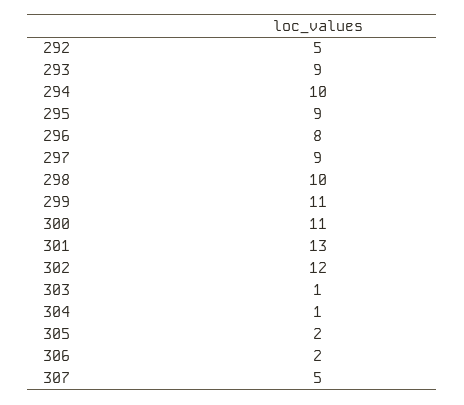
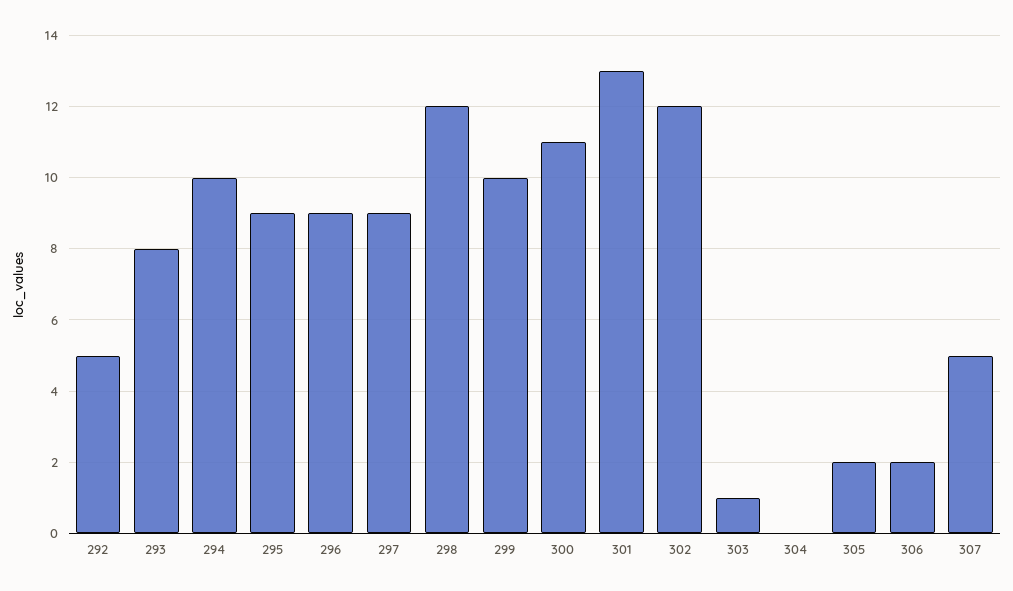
  {
    "292": 5,
-   "293": 9,
+   "293": 8,
    "294": 10,
    "295": 9,
-   "296": 8,
+   "296": 9,
    "297": 9,
-   "298": 10,
+   "298": 12,
-   "299": 11,
+   "299": 10,
    "300": 11,
    "301": 13,
    "302": 12,
    "303": 1,
-   "304": 1,
+   "304": 0,
    "305": 2,
    "306": 2,
    "307": 5
  }

